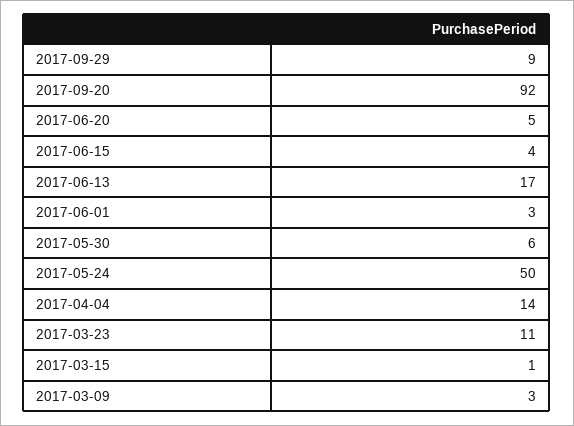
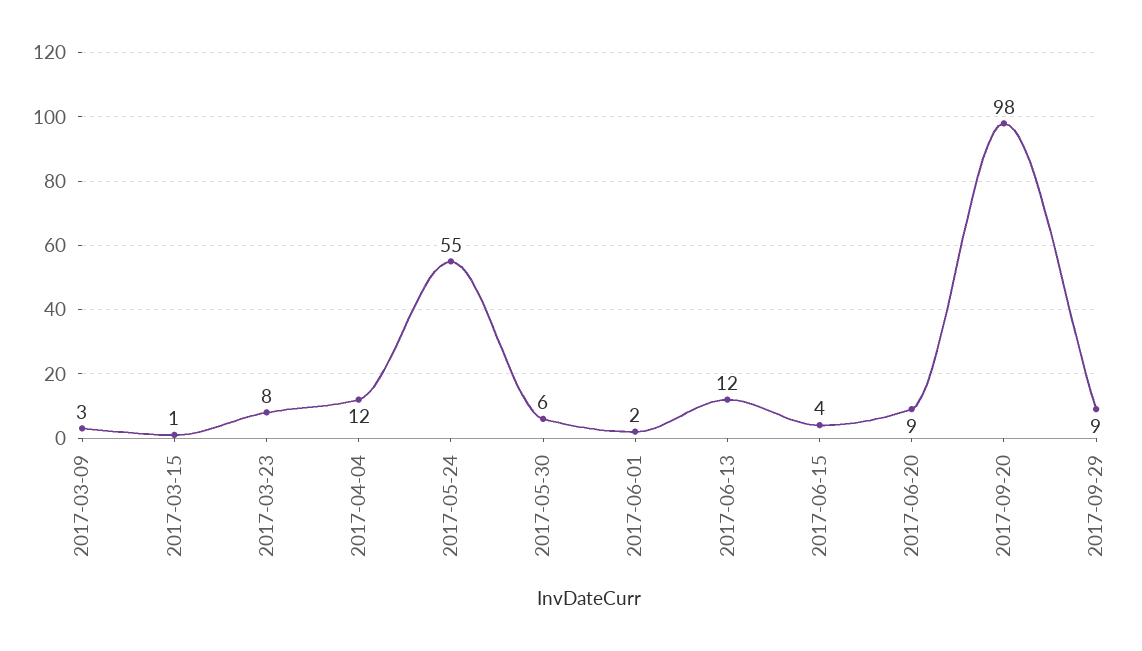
  {
    "2017-09-29": 9,
-   "2017-09-20": 92,
+   "2017-09-20": 98,
-   "2017-06-20": 5,
+   "2017-06-20": 9,
    "2017-06-15": 4,
-   "2017-06-13": 17,
+   "2017-06-13": 12,
-   "2017-06-01": 3,
+   "2017-06-01": 2,
    "2017-05-30": 6,
-   "2017-05-24": 50,
+   "2017-05-24": 55,
-   "2017-04-04": 14,
+   "2017-04-04": 12,
-   "2017-03-23": 11,
+   "2017-03-23": 8,
    "2017-03-15": 1,
    "2017-03-09": 3
  }

